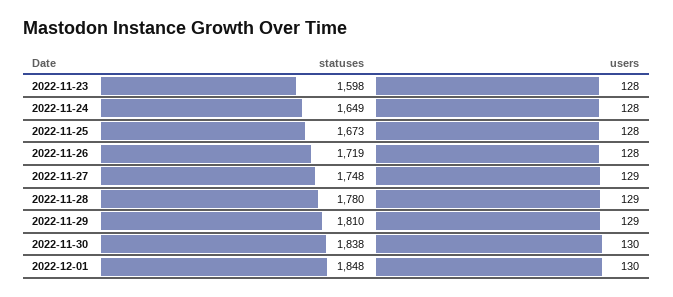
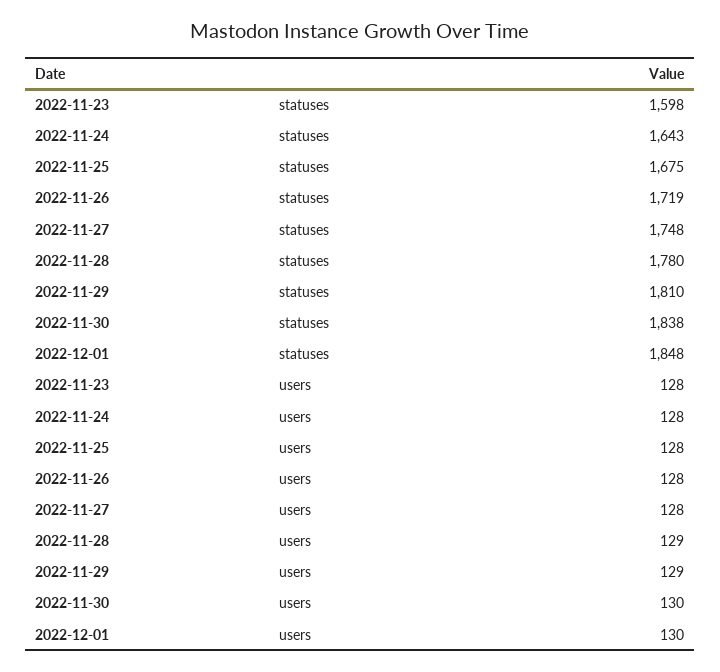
  {
    "statuses": {
      "2022-11-23": 1598,
-     "2022-11-24": 1649,
+     "2022-11-24": 1643,
-     "2022-11-25": 1673,
+     "2022-11-25": 1675,
      "2022-11-26": 1719,
      "2022-11-27": 1748,
      "2022-11-28": 1780,
      "2022-11-29": 1810,
      "2022-11-30": 1838,
      "2022-12-01": 1848
    },
    "users": {
      "2022-11-23": 128,
      "2022-11-24": 128,
      "2022-11-25": 128,
      "2022-11-26": 128,
-     "2022-11-27": 129,
+     "2022-11-27": 128,
      "2022-11-28": 129,
      "2022-11-29": 129,
      "2022-11-30": 130,
      "2022-12-01": 130
    }
  }

